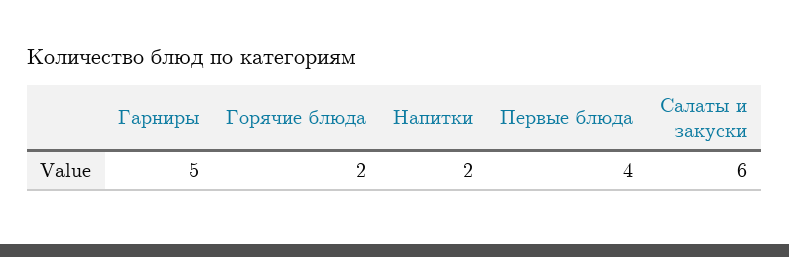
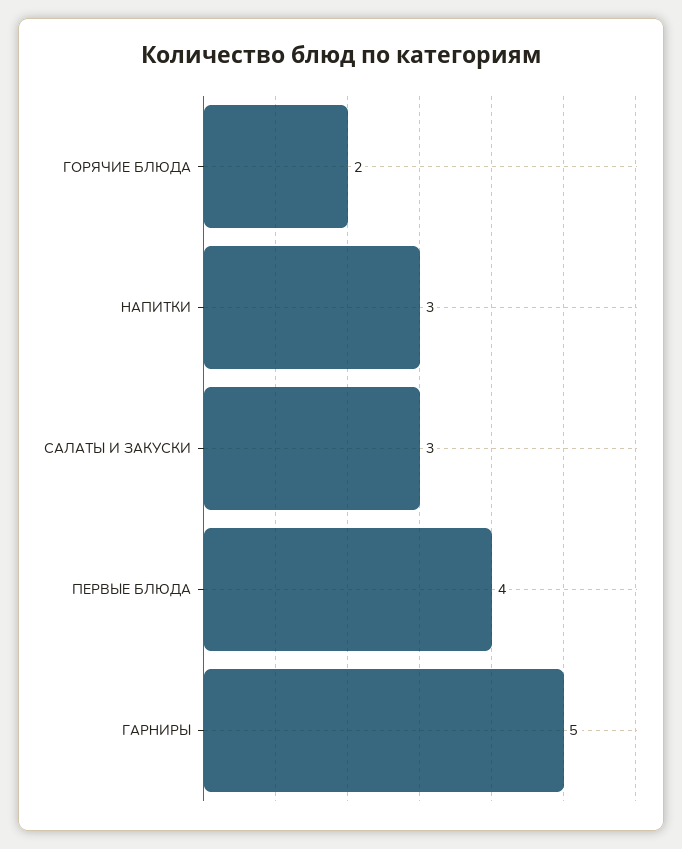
  {
    "Гарниры": 5,
    "Горячие блюда": 2,
-   "Напитки": 2,
+   "Напитки": 3,
    "Первые блюда": 4,
-   "Салаты и закуски": 6
+   "Салаты и закуски": 3
  }

